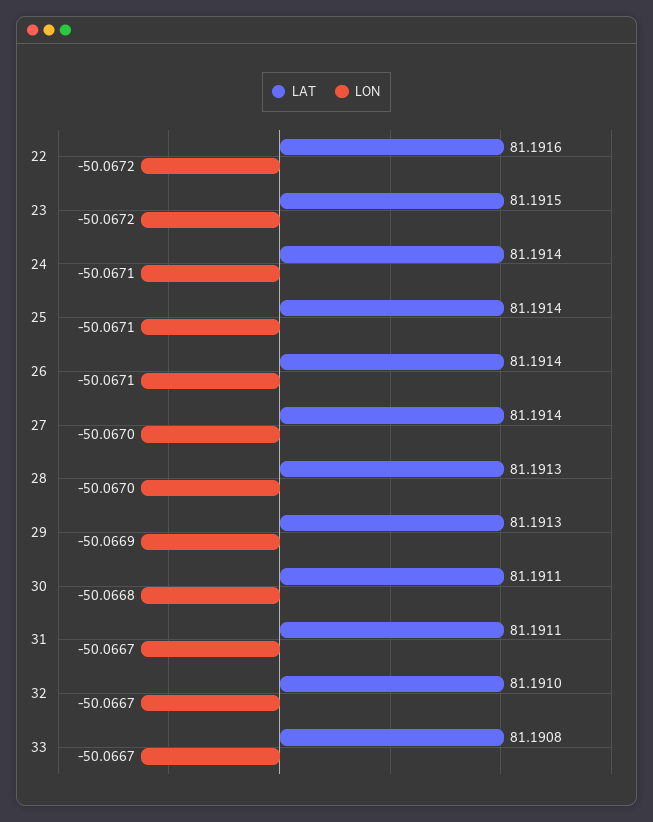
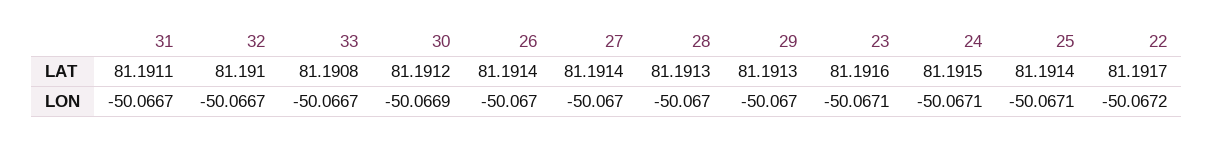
  {
    "LAT": {
-     "22": 81.1916,
+     "22": 81.1917,
-     "23": 81.1915,
+     "23": 81.1916,
-     "24": 81.1914,
+     "24": 81.1915,
      "25": 81.1914,
      "26": 81.1914,
      "27": 81.1914,
      "28": 81.1913,
      "29": 81.1913,
-     "30": 81.1911,
+     "30": 81.1912,
      "31": 81.1911,
      "32": 81.191,
      "33": 81.1908
    },
    "LON": {
      "22": -50.0672,
-     "23": -50.0672,
+     "23": -50.0671,
      "24": -50.0671,
      "25": -50.0671,
-     "26": -50.0671,
+     "26": -50.067,
      "27": -50.067,
      "28": -50.067,
-     "29": -50.0669,
+     "29": -50.067,
-     "30": -50.0668,
+     "30": -50.0669,
      "31": -50.0667,
      "32": -50.0667,
      "33": -50.0667
    }
  }

